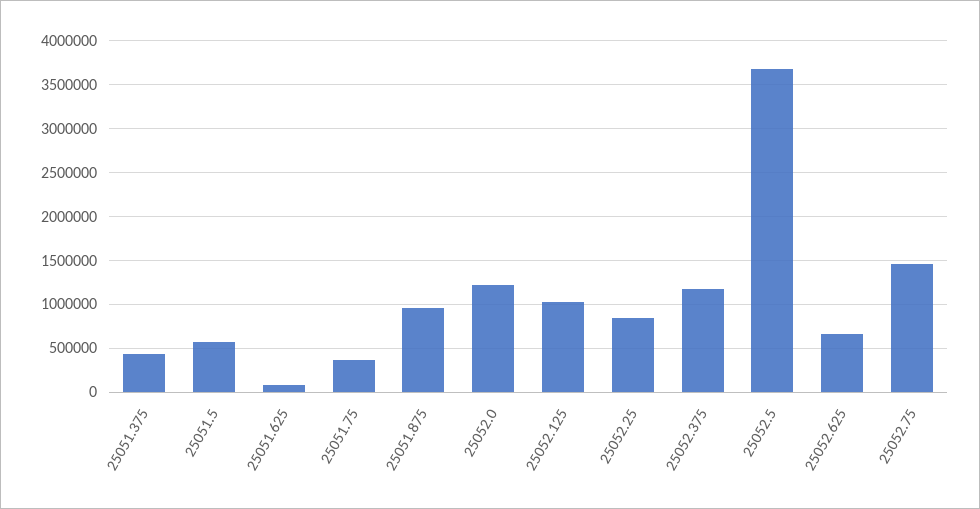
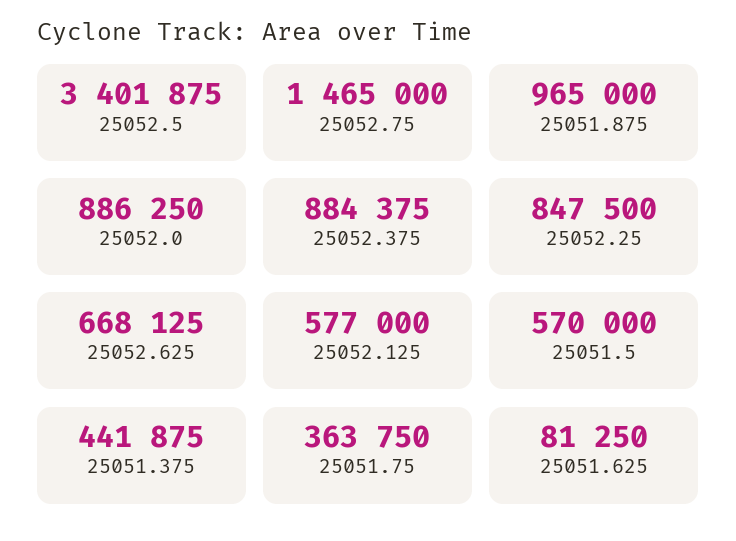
  {
    "25051.375": 441875,
    "25051.5": 570000,
    "25051.625": 81250,
    "25051.75": 363750,
    "25051.875": 965000,
-   "25052.0": 1200000,
+   "25052.0": 886250,
-   "25052.125": 1000000,
+   "25052.125": 577000,
    "25052.25": 847500,
-   "25052.375": 1200000,
+   "25052.375": 884375,
-   "25052.5": 3700000,
+   "25052.5": 3401875,
    "25052.625": 668125,
    "25052.75": 1465000
  }

